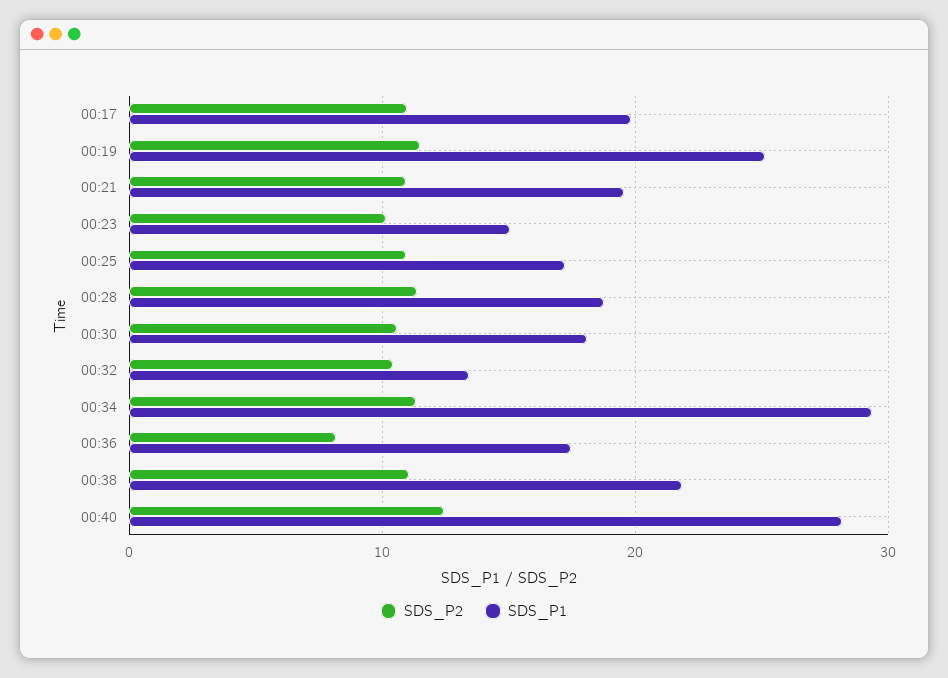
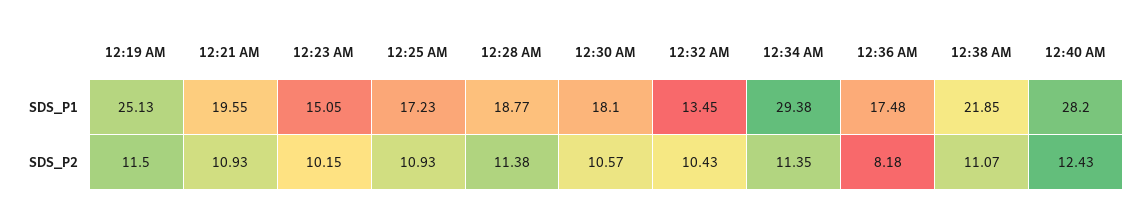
  {
    "SDS_P2": {
-     "00:17": 11,
      "00:19": 11.5,
      "00:21": 10.93,
      "00:23": 10.15,
      "00:25": 10.93,
      "00:28": 11.38,
      "00:30": 10.57,
      "00:32": 10.43,
      "00:34": 11.35,
      "00:36": 8.18,
      "00:38": 11.07,
      "00:40": 12.43
    },
    "SDS_P1": {
-     "00:17": 20,
      "00:19": 25.13,
      "00:21": 19.55,
      "00:23": 15.05,
      "00:25": 17.23,
      "00:28": 18.77,
      "00:30": 18.1,
      "00:32": 13.45,
      "00:34": 29.38,
      "00:36": 17.48,
      "00:38": 21.85,
      "00:40": 28.2
    }
  }

